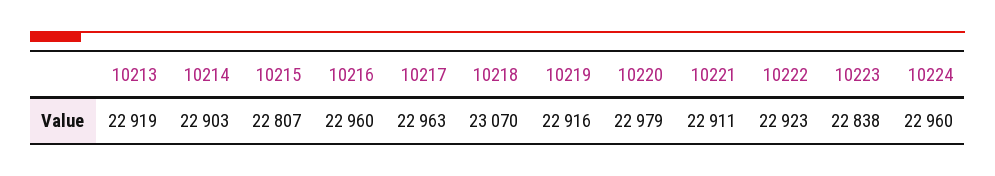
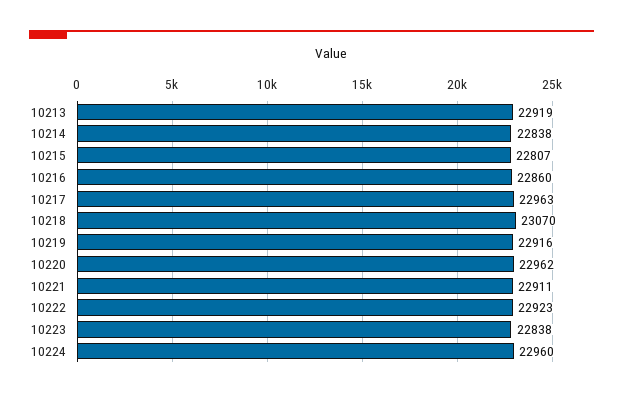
  {
    "10213": 22919,
-   "10214": 22903,
+   "10214": 22838,
    "10215": 22807,
-   "10216": 22960,
+   "10216": 22860,
    "10217": 22963,
    "10218": 23070,
    "10219": 22916,
-   "10220": 22979,
+   "10220": 22962,
    "10221": 22911,
    "10222": 22923,
    "10223": 22838,
    "10224": 22960
  }

